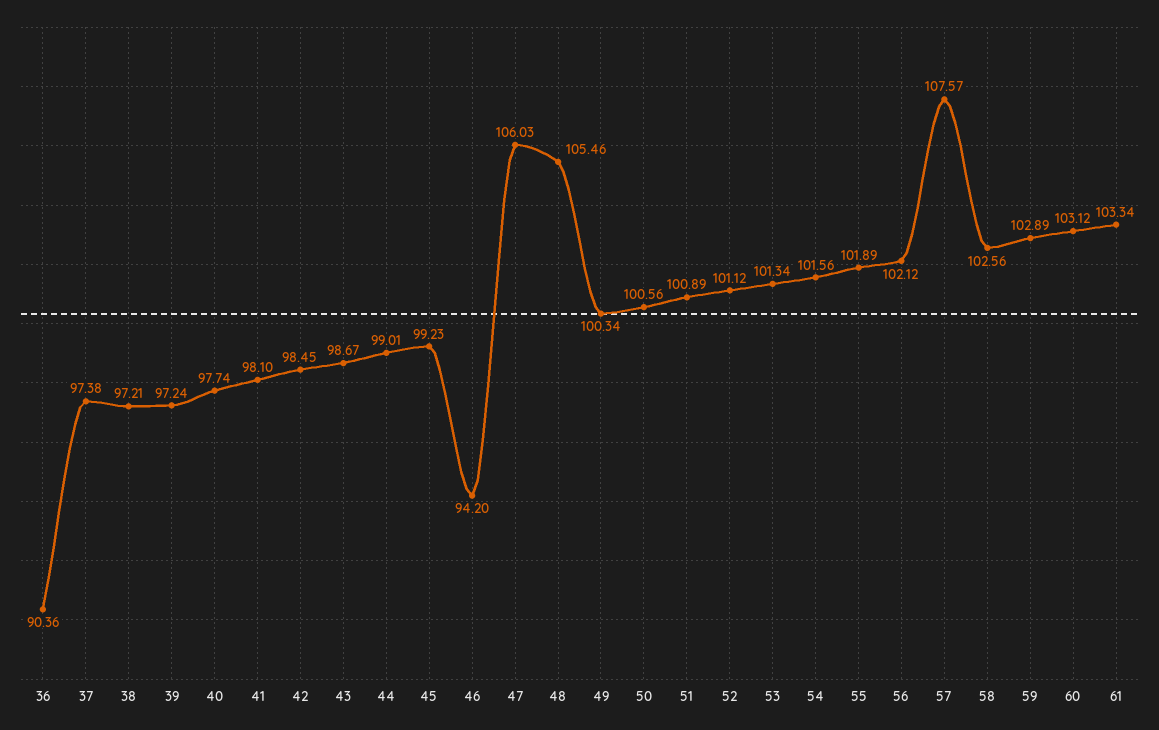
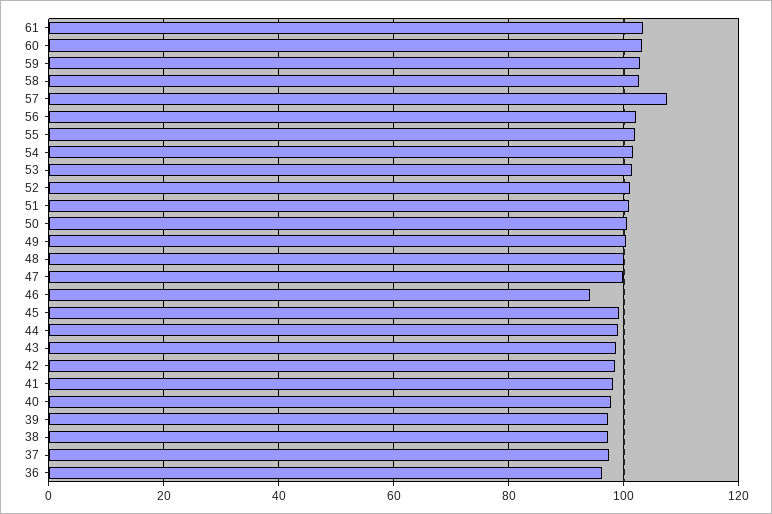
  {
-   "36": 90.36,
+   "36": 96,
    "37": 97.38,
    "38": 97.21,
    "39": 97.24,
    "40": 97.74,
    "41": 98.1,
    "42": 98.45,
    "43": 98.67,
    "44": 99.01,
    "45": 99.23,
    "46": 94.2,
-   "47": 106.03,
+   "47": 100,
-   "48": 105.46,
+   "48": 100,
    "49": 100.34,
    "50": 100.56,
    "51": 100.89,
    "52": 101.12,
    "53": 101.34,
    "54": 101.56,
    "55": 101.89,
    "56": 102.12,
    "57": 107.57,
    "58": 102.56,
    "59": 102.89,
    "60": 103.12,
    "61": 103.34
  }

